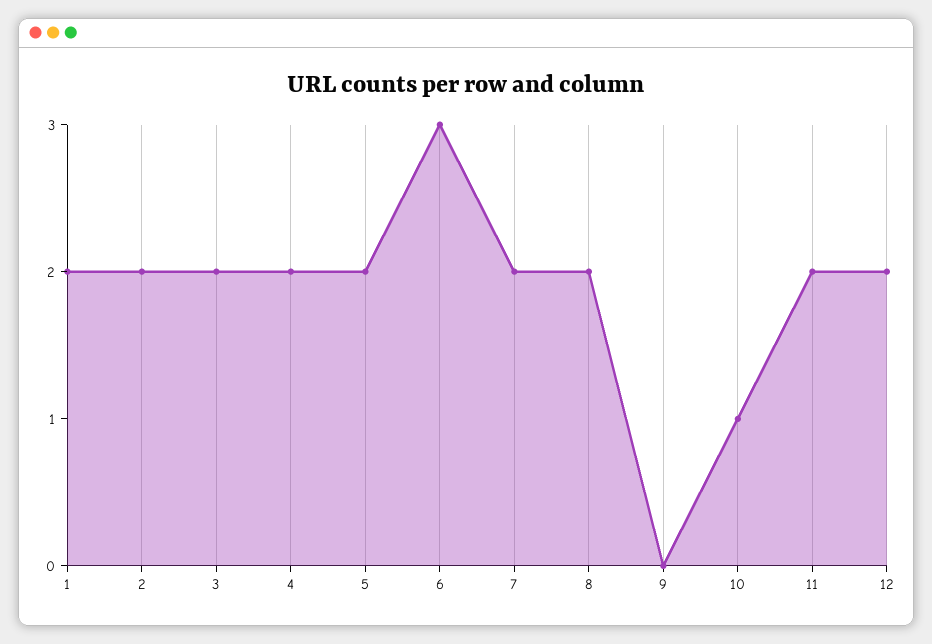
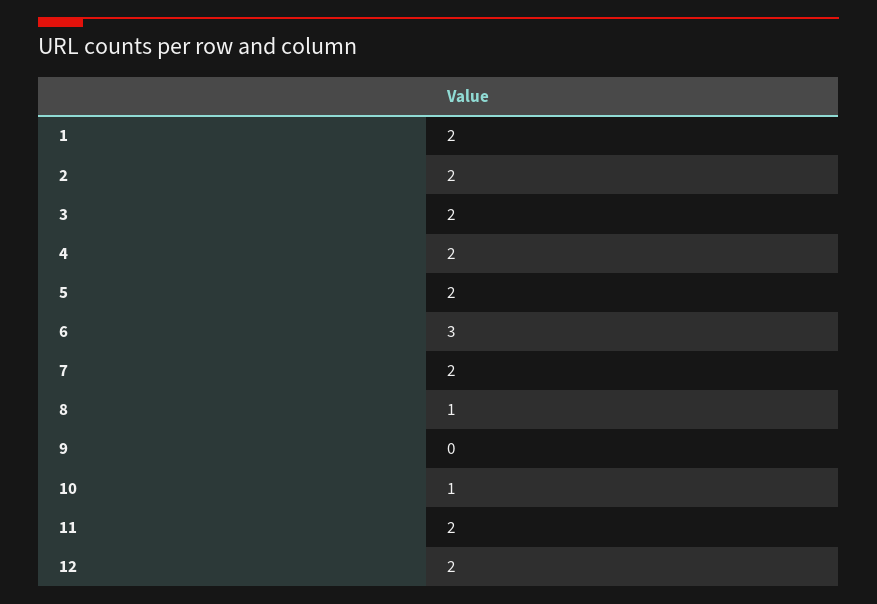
  {
    "1": 2,
    "2": 2,
    "3": 2,
    "4": 2,
    "5": 2,
    "6": 3,
    "7": 2,
-   "8": 2,
+   "8": 1,
    "9": 0,
    "10": 1,
    "11": 2,
    "12": 2
  }

